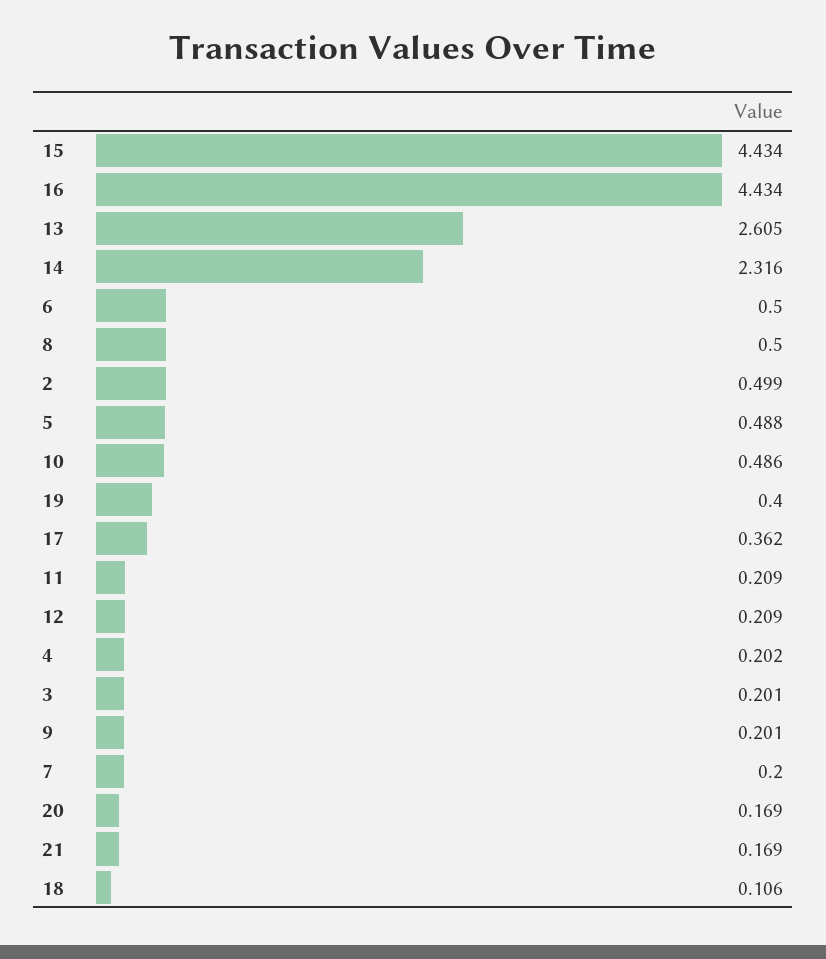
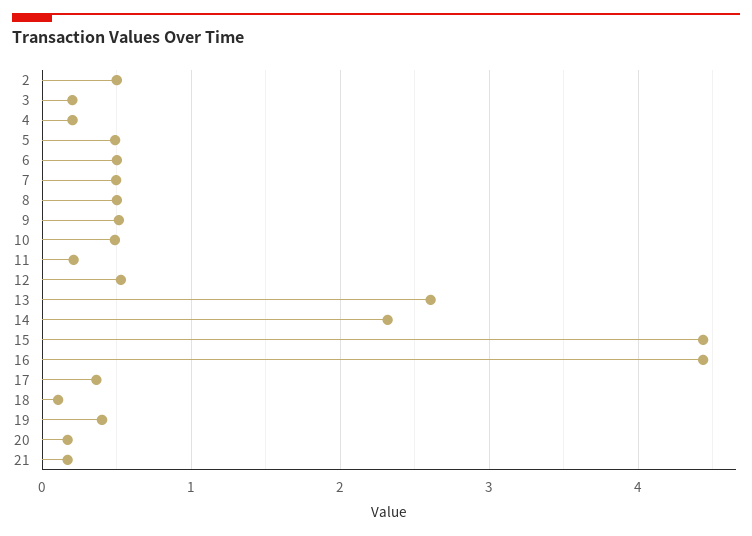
  {
    "15": 4.434,
    "16": 4.434,
    "13": 2.605,
    "14": 2.316,
    "6": 0.5,
    "8": 0.5,
    "2": 0.499,
    "5": 0.488,
    "10": 0.486,
    "19": 0.4,
    "17": 0.362,
    "11": 0.209,
-   "12": 0.209,
+   "12": 0.5,
    "4": 0.202,
    "3": 0.201,
-   "9": 0.201,
+   "9": 0.5,
-   "7": 0.2,
+   "7": 0.5,
    "20": 0.169,
    "21": 0.169,
    "18": 0.106
  }

